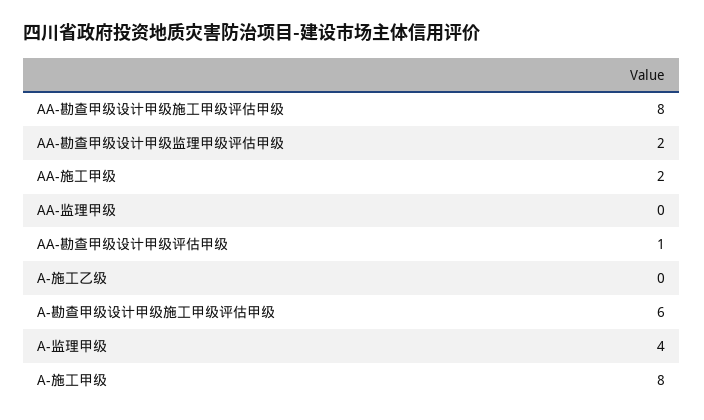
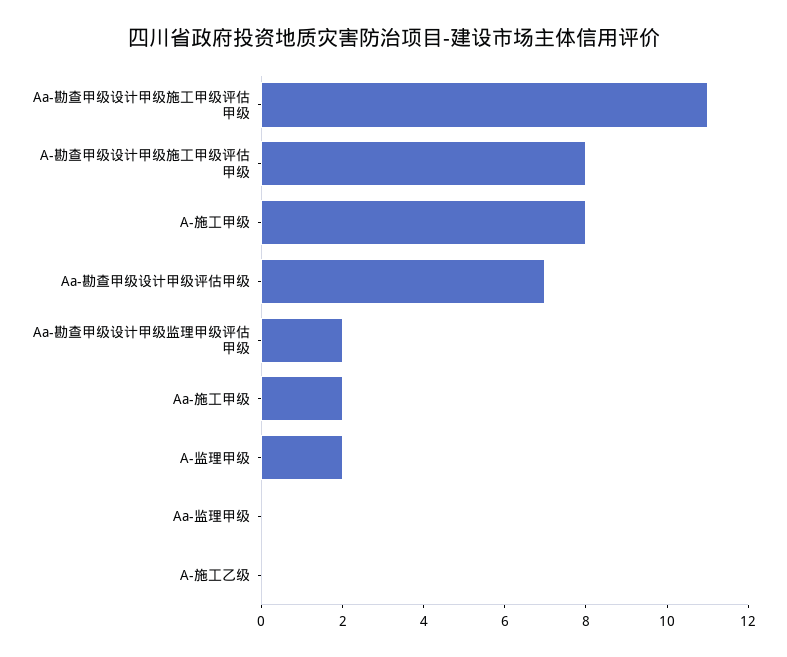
  {
-   "AA-勘查甲级设计甲级施工甲级评估甲级": 8,
+   "AA-勘查甲级设计甲级施工甲级评估甲级": 11,
    "AA-勘查甲级设计甲级监理甲级评估甲级": 2,
    "AA-施工甲级": 2,
    "AA-监理甲级": 0,
-   "AA-勘查甲级设计甲级评估甲级": 1,
+   "AA-勘查甲级设计甲级评估甲级": 7,
    "A-施工乙级": 0,
-   "A-勘查甲级设计甲级施工甲级评估甲级": 6,
+   "A-勘查甲级设计甲级施工甲级评估甲级": 8,
-   "A-监理甲级": 4,
+   "A-监理甲级": 2,
    "A-施工甲级": 8
  }

